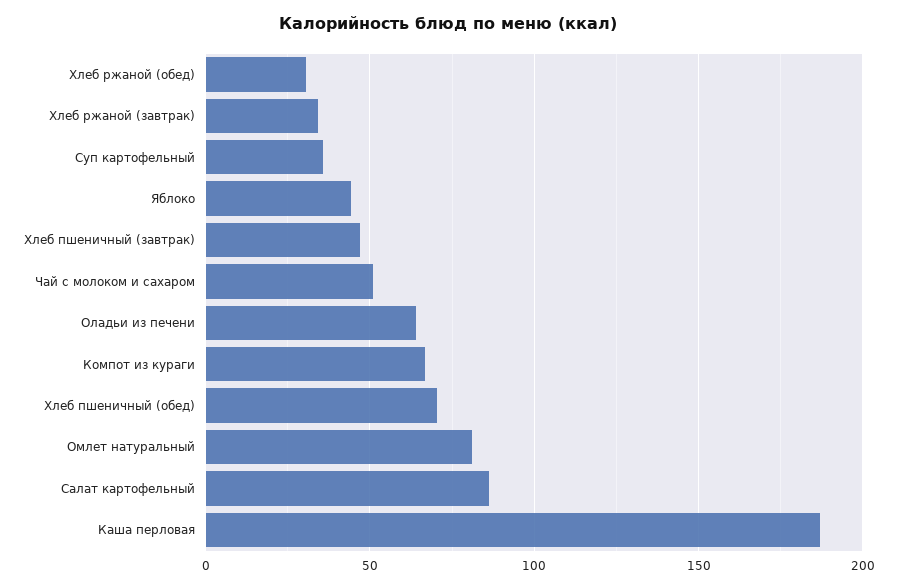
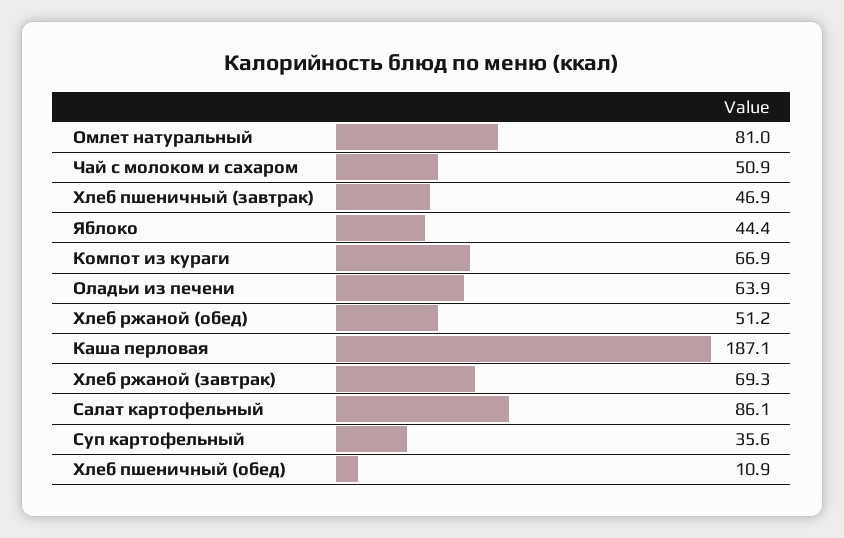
  {
-   "Хлеб ржаной (обед)": 30,
+   "Хлеб ржаной (обед)": 51.2,
-   "Хлеб ржаной (завтрак)": 35,
+   "Хлеб ржаной (завтрак)": 69.3,
    "Суп картофельный": 35.6,
    "Яблоко": 44.4,
    "Хлеб пшеничный (завтрак)": 46.9,
    "Чай с молоком и сахаром": 50.9,
    "Оладьи из печени": 63.9,
    "Компот из кураги": 66.9,
-   "Хлеб пшеничный (обед)": 70,
+   "Хлеб пшеничный (обед)": 10.9,
    "Омлет натуральный": 81,
    "Салат картофельный": 86.1,
    "Каша перловая": 187.1
  }

